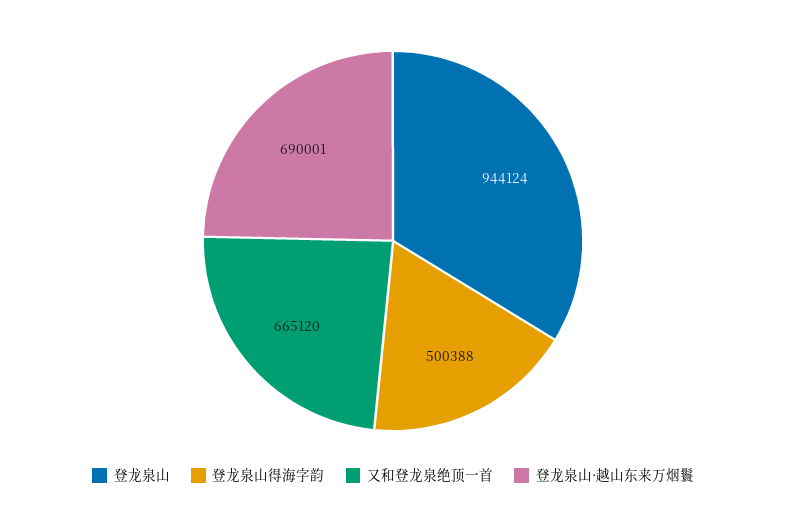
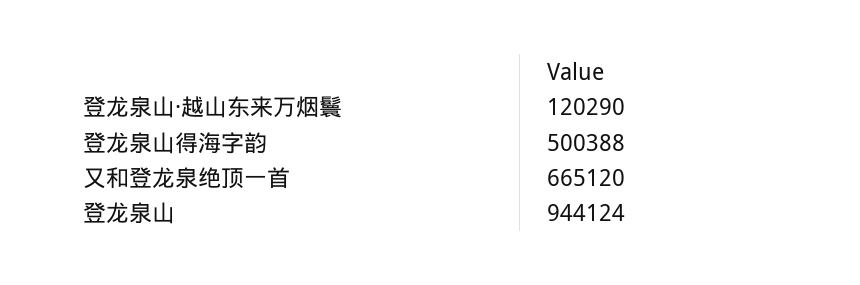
  {
    "登龙泉山": 944124,
    "登龙泉山得海字韵": 500388,
    "又和登龙泉绝顶一首": 665120,
-   "登龙泉山·越山东来万烟鬟": 690001
+   "登龙泉山·越山东来万烟鬟": 120290
  }

